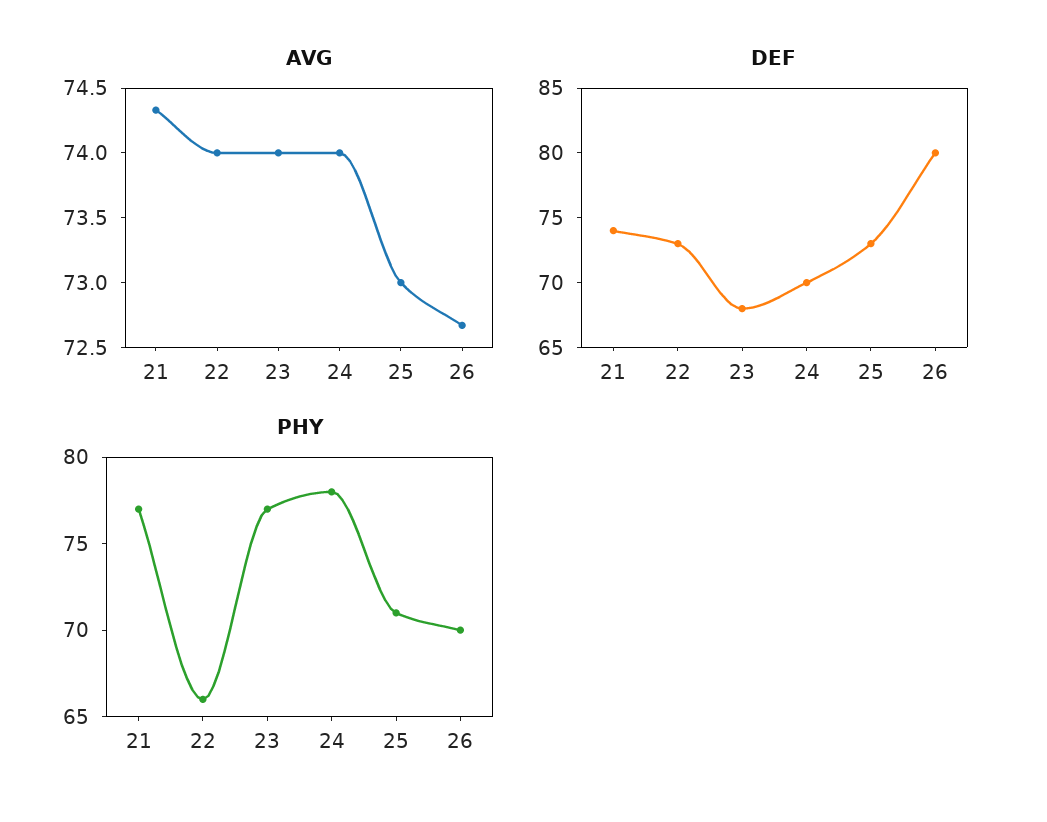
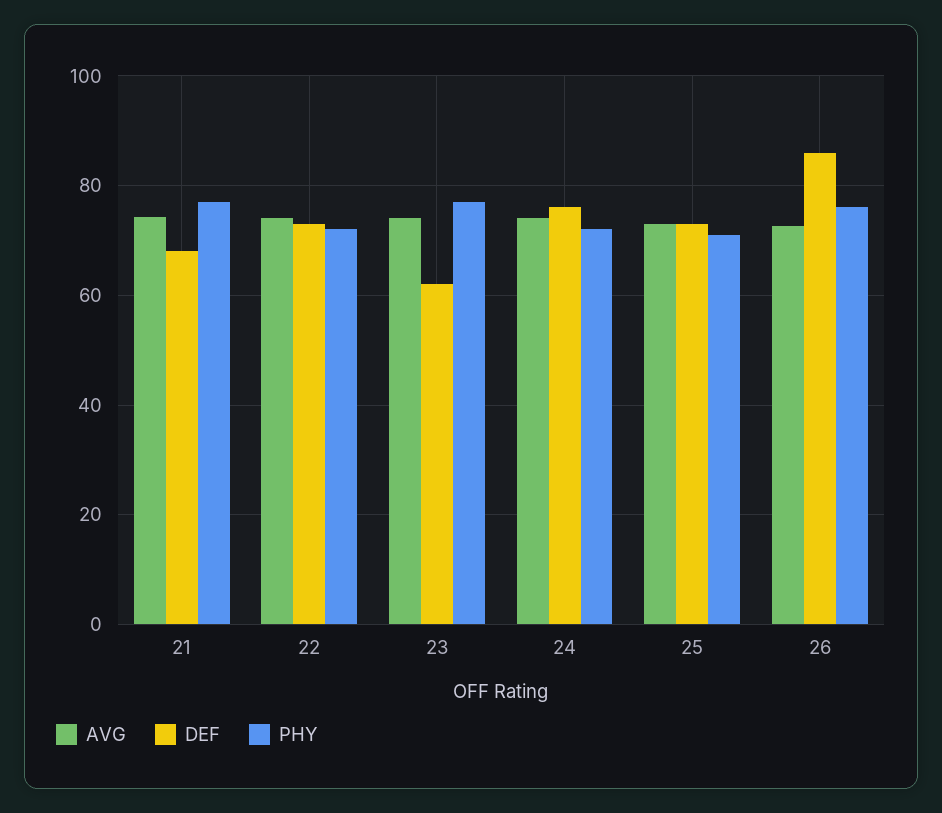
  {
    "AVG": {
      "21": 74.3,
      "22": 74,
      "23": 74,
      "24": 74,
      "25": 73,
      "26": 72.7
    },
    "DEF": {
-     "21": 74,
+     "21": 68,
      "22": 73,
-     "23": 68,
+     "23": 62,
-     "24": 70,
+     "24": 76,
      "25": 73,
-     "26": 80
+     "26": 86
    },
    "PHY": {
      "21": 77,
-     "22": 66,
+     "22": 72,
      "23": 77,
-     "24": 78,
+     "24": 72,
      "25": 71,
-     "26": 70
+     "26": 76
    }
  }

